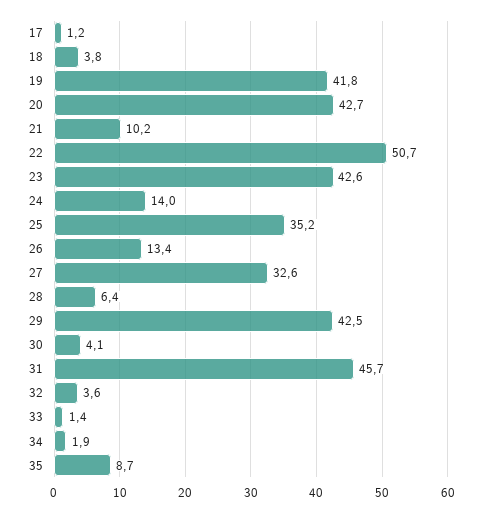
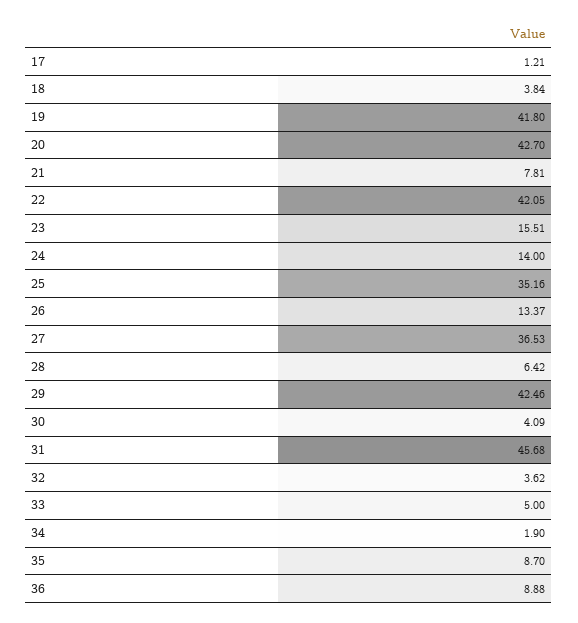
  {
    "17": 1.21,
    "18": 3.84,
    "19": 41.8,
    "20": 42.7,
-   "21": 10.2,
+   "21": 7.81,
-   "22": 50.7,
+   "22": 42.05,
-   "23": 42.6,
+   "23": 15.51,
    "24": 14,
    "25": 35.16,
    "26": 13.37,
-   "27": 32.6,
+   "27": 36.53,
    "28": 6.42,
    "29": 42.46,
    "30": 4.09,
    "31": 45.68,
    "32": 3.62,
-   "33": 1.4,
+   "33": 5,
    "34": 1.9,
-   "35": 8.7
+   "35": 8.7,
+   "36": 8.88
  }

